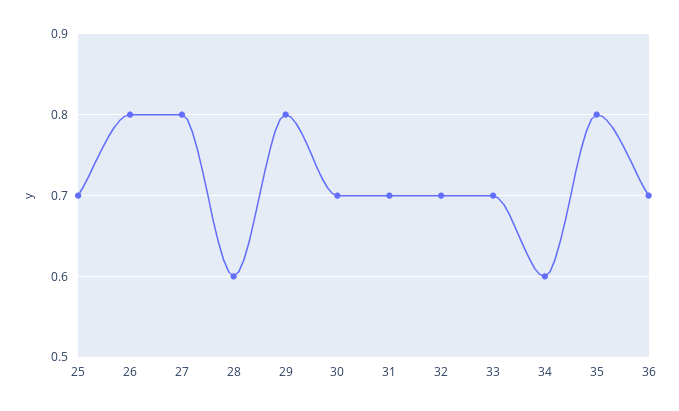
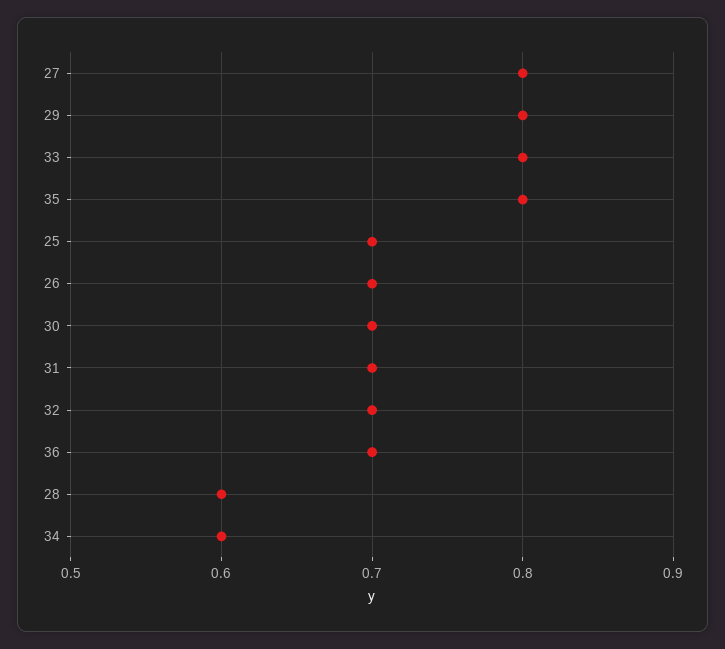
  {
    "25": 0.7,
-   "26": 0.8,
+   "26": 0.7,
    "27": 0.8,
    "28": 0.6,
    "29": 0.8,
    "30": 0.7,
    "31": 0.7,
    "32": 0.7,
-   "33": 0.7,
+   "33": 0.8,
    "34": 0.6,
    "35": 0.8,
    "36": 0.7
  }

